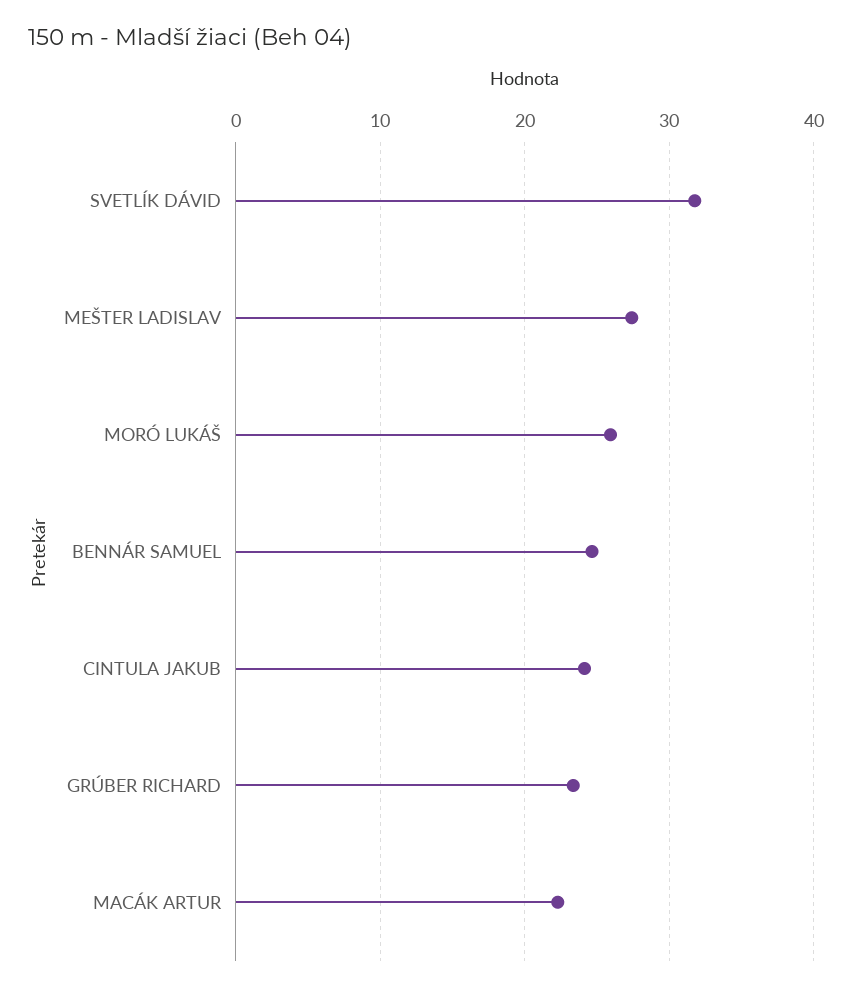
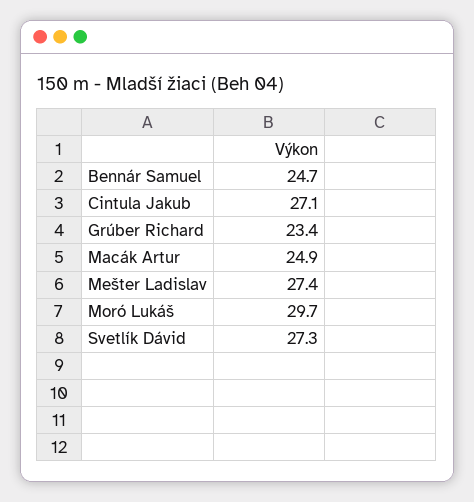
  {
-   "SVETLÍK DÁVID": 32,
+   "SVETLÍK DÁVID": 27.3,
    "MEŠTER LADISLAV": 27.4,
-   "MORÓ LUKÁŠ": 26,
+   "MORÓ LUKÁŠ": 29.7,
    "BENNÁR SAMUEL": 24.7,
-   "CINTULA JAKUB": 24,
+   "CINTULA JAKUB": 27.1,
    "GRÚBER RICHARD": 23.4,
-   "MACÁK ARTUR": 22
+   "MACÁK ARTUR": 24.9
  }

